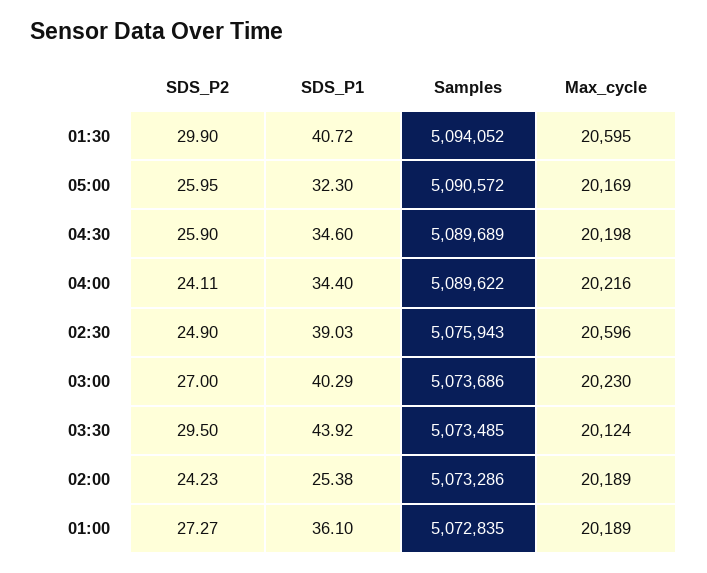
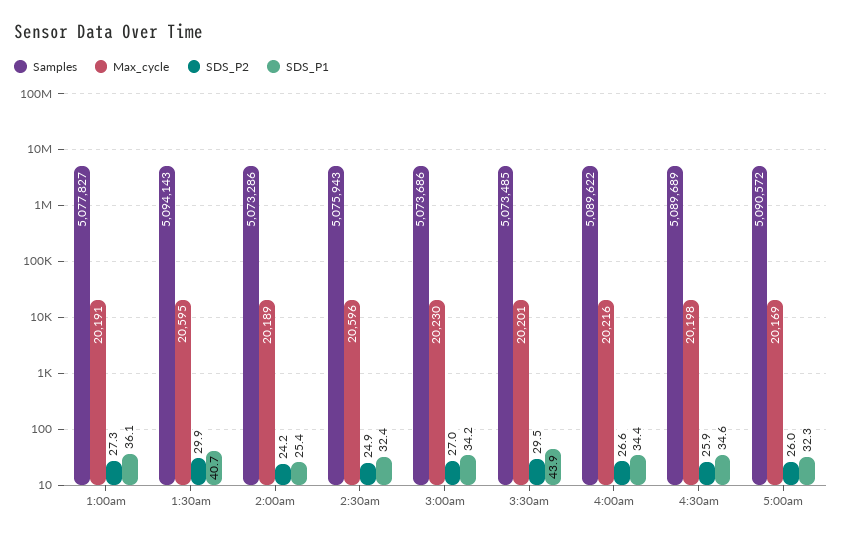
  {
    "SDS_P2": {
      "01:30": 29.9,
      "05:00": 25.95,
      "04:30": 25.9,
-     "04:00": 24.11,
+     "04:00": 26.6,
      "02:30": 24.9,
      "03:00": 27,
      "03:30": 29.5,
      "02:00": 24.23,
      "01:00": 27.27
    },
    "SDS_P1": {
      "01:30": 40.72,
      "05:00": 32.3,
      "04:30": 34.6,
      "04:00": 34.4,
-     "02:30": 39.03,
+     "02:30": 32.4,
-     "03:00": 40.29,
+     "03:00": 34.2,
      "03:30": 43.92,
      "02:00": 25.38,
      "01:00": 36.1
    },
    "Samples": {
-     "01:30": 5094052,
+     "01:30": 5094143,
      "05:00": 5090572,
      "04:30": 5089689,
      "04:00": 5089622,
      "02:30": 5075943,
      "03:00": 5073686,
      "03:30": 5073485,
      "02:00": 5073286,
-     "01:00": 5072835
+     "01:00": 5077827
    },
    "Max_cycle": {
      "01:30": 20595,
      "05:00": 20169,
      "04:30": 20198,
      "04:00": 20216,
      "02:30": 20596,
      "03:00": 20230,
-     "03:30": 20124,
+     "03:30": 20201,
      "02:00": 20189,
-     "01:00": 20189
+     "01:00": 20191
    }
  }

